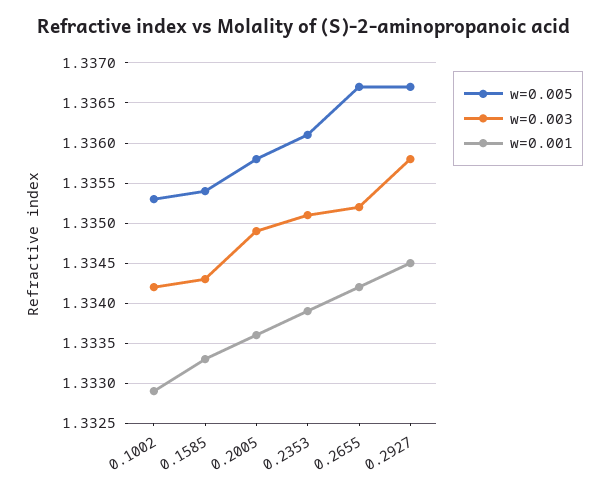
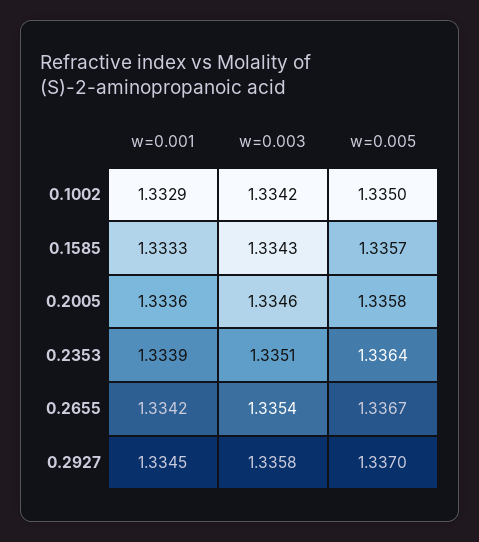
  {
    "w=0.005": {
-     "0.1002": 1.3353,
+     "0.1002": 1.335,
-     "0.1585": 1.3354,
+     "0.1585": 1.3357,
      "0.2005": 1.3358,
-     "0.2353": 1.3361,
+     "0.2353": 1.3364,
      "0.2655": 1.3367,
-     "0.2927": 1.3367
+     "0.2927": 1.337
    },
    "w=0.003": {
      "0.1002": 1.3342,
      "0.1585": 1.3343,
-     "0.2005": 1.3349,
+     "0.2005": 1.3346,
      "0.2353": 1.3351,
-     "0.2655": 1.3352,
+     "0.2655": 1.3354,
      "0.2927": 1.3358
    },
    "w=0.001": {
      "0.1002": 1.3329,
      "0.1585": 1.3333,
      "0.2005": 1.3336,
      "0.2353": 1.3339,
      "0.2655": 1.3342,
      "0.2927": 1.3345
    }
  }

